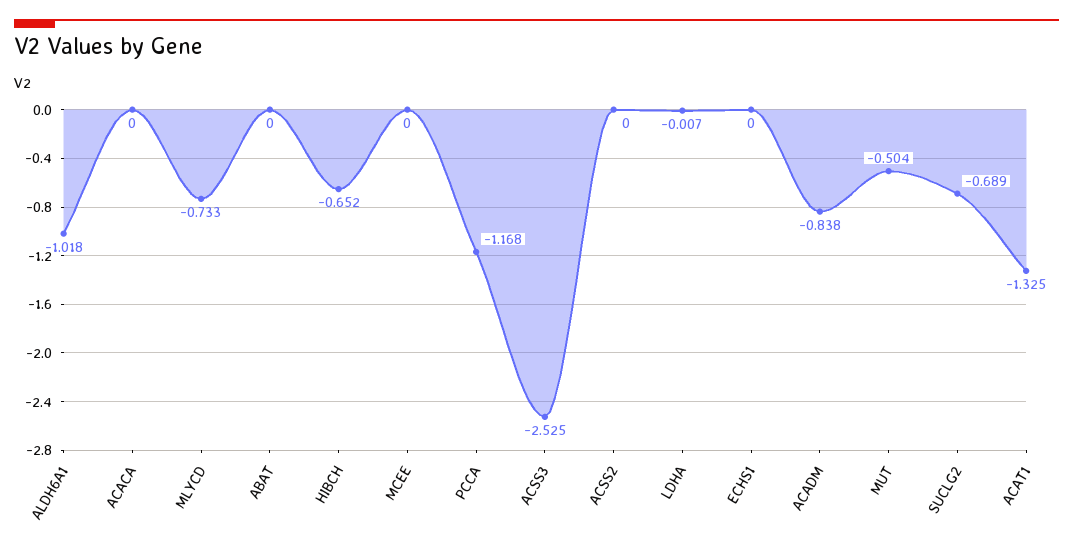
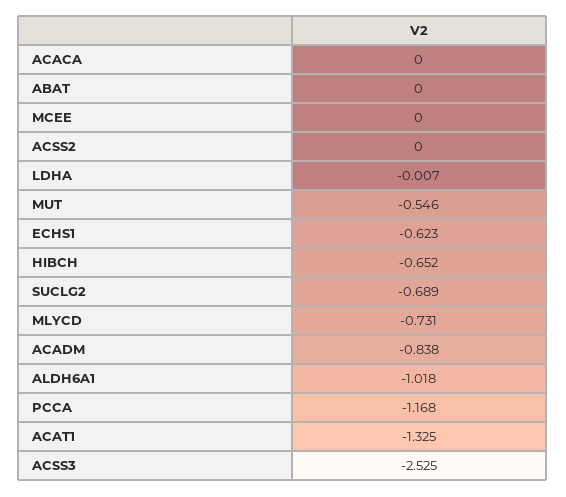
  {
    "ALDH6A1": -1.018,
    "ACACA": 0,
-   "MLYCD": -0.733,
+   "MLYCD": -0.731,
    "ABAT": 0,
    "HIBCH": -0.652,
    "MCEE": 0,
    "PCCA": -1.168,
    "ACSS3": -2.525,
    "ACSS2": 0,
    "LDHA": -0.007,
-   "ECHS1": 0,
+   "ECHS1": -0.623,
    "ACADM": -0.838,
-   "MUT": -0.504,
+   "MUT": -0.546,
    "SUCLG2": -0.689,
    "ACAT1": -1.325
  }

